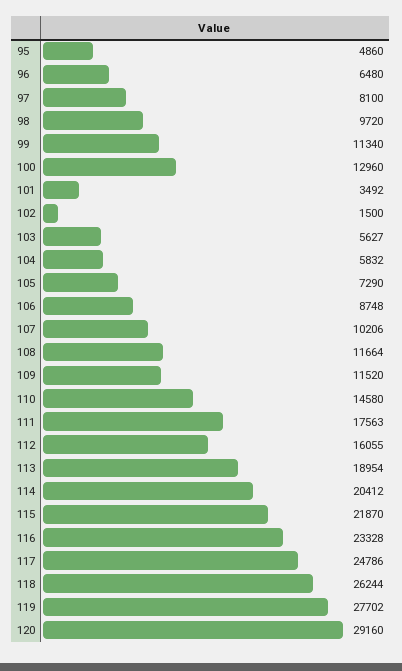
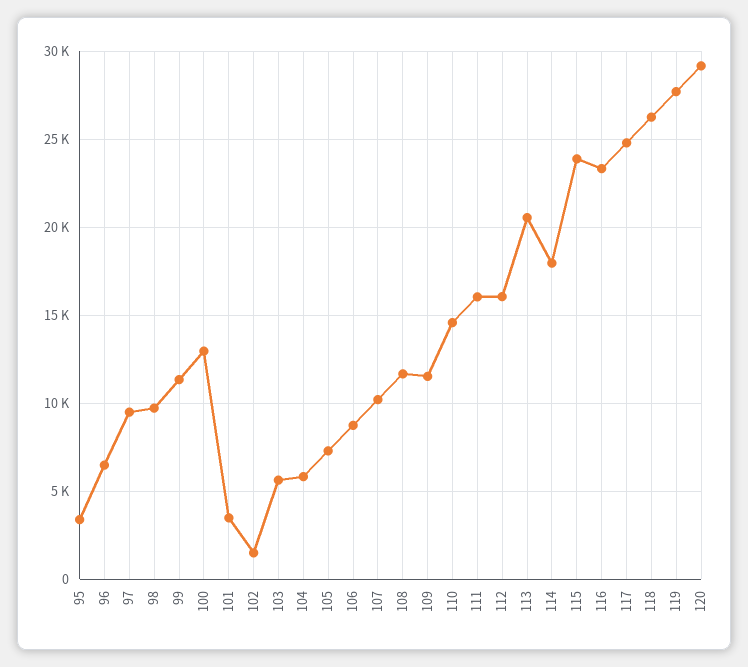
  {
-   "95": 4860,
+   "95": 3500,
    "96": 6480,
-   "97": 8100,
+   "97": 9500,
    "98": 9720,
    "99": 11340,
    "100": 12960,
    "101": 3492,
    "102": 1500,
    "103": 5627,
    "104": 5832,
    "105": 7290,
    "106": 8748,
    "107": 10206,
    "108": 11664,
    "109": 11520,
    "110": 14580,
-   "111": 17563,
+   "111": 16000,
    "112": 16055,
-   "113": 18954,
+   "113": 20500,
-   "114": 20412,
+   "114": 18000,
-   "115": 21870,
+   "115": 24000,
    "116": 23328,
    "117": 24786,
    "118": 26244,
    "119": 27702,
    "120": 29160
  }

